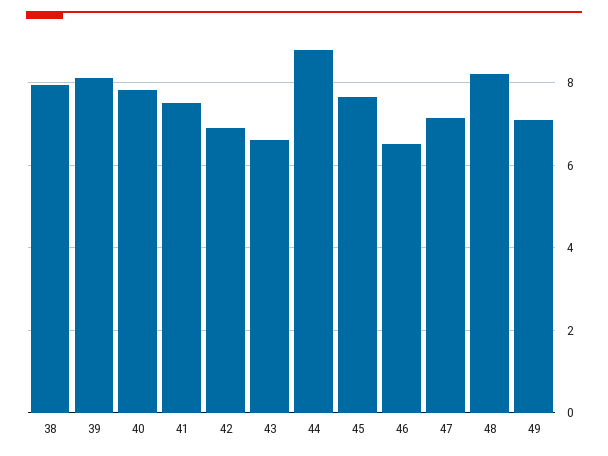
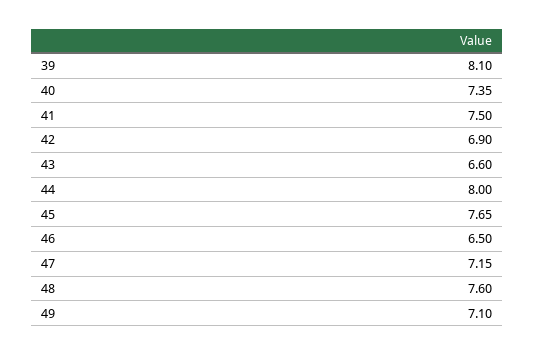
  {
-   "38": 8,
    "39": 8.1,
-   "40": 7.8,
+   "40": 7.35,
    "41": 7.5,
    "42": 6.9,
    "43": 6.6,
-   "44": 8.8,
+   "44": 8,
    "45": 7.65,
    "46": 6.5,
    "47": 7.15,
-   "48": 8.2,
+   "48": 7.6,
    "49": 7.1
  }

